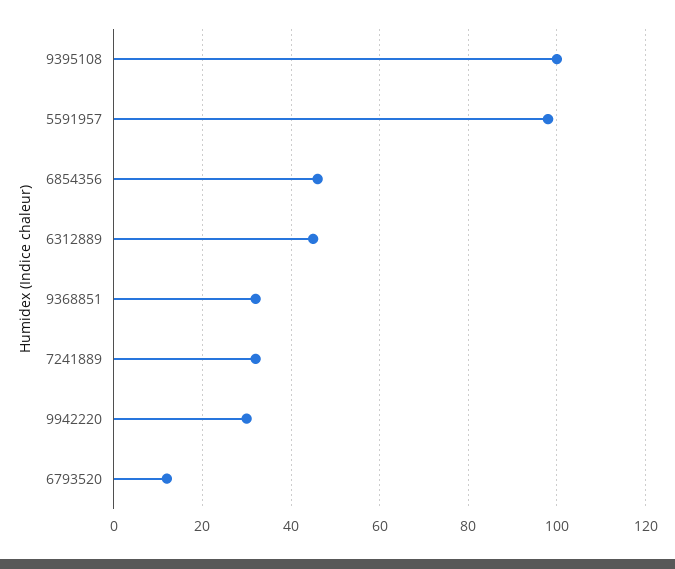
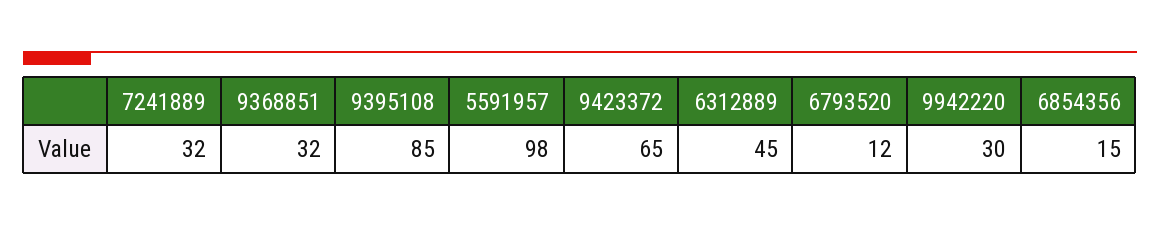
  {
-   "9395108": 100,
+   "9395108": 85,
    "5591957": 98,
-   "6854356": 45,
+   "6854356": 15,
    "6312889": 45,
    "9368851": 32,
    "7241889": 32,
    "9942220": 30,
-   "6793520": 12
+   "6793520": 12,
+   "9423372": 65
  }

